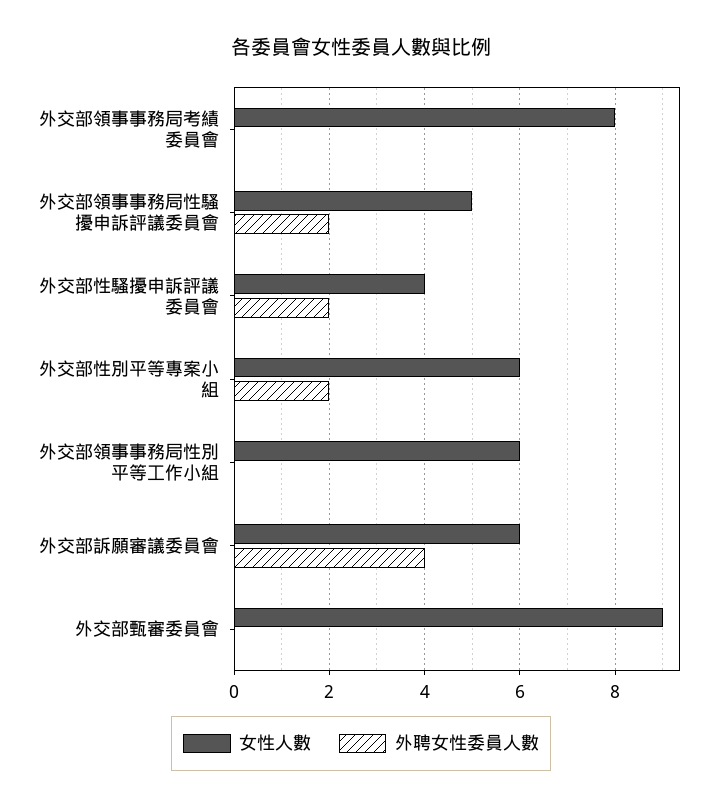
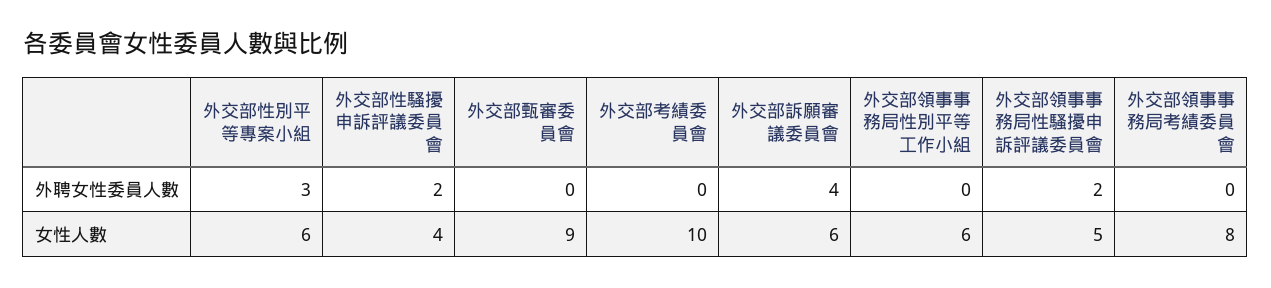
  {
    "女性人數": {
      "外交部領事事務局考績委員會": 8,
      "外交部領事事務局性騷擾申訴評議委員會": 5,
      "外交部性騷擾申訴評議委員會": 4,
      "外交部性別平等專案小組": 6,
      "外交部領事事務局性別平等工作小組": 6,
      "外交部訴願審議委員會": 6,
-     "外交部甄審委員會": 9
+     "外交部甄審委員會": 9,
+     "外交部考績委員會": 10
    },
    "外聘女性委員人數": {
      "外交部領事事務局考績委員會": 0,
      "外交部領事事務局性騷擾申訴評議委員會": 2,
      "外交部性騷擾申訴評議委員會": 2,
-     "外交部性別平等專案小組": 2,
+     "外交部性別平等專案小組": 3,
      "外交部領事事務局性別平等工作小組": 0,
      "外交部訴願審議委員會": 4,
-     "外交部甄審委員會": 0
+     "外交部甄審委員會": 0,
+     "外交部考績委員會": 0
    }
  }

